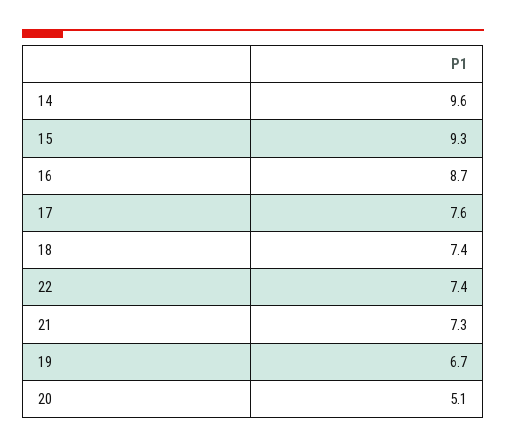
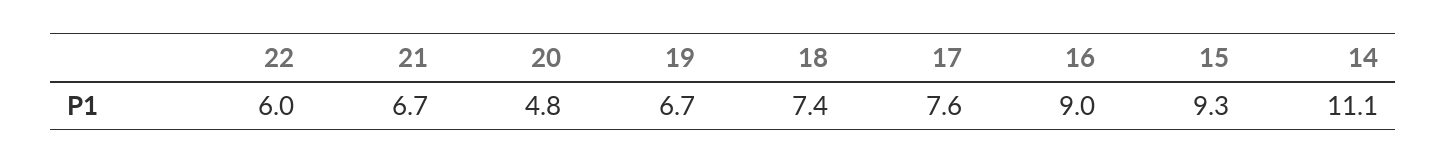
  {
-   "14": 9.6,
+   "14": 11.1,
    "15": 9.3,
-   "16": 8.7,
+   "16": 9,
    "17": 7.6,
    "18": 7.4,
-   "22": 7.4,
+   "22": 6,
-   "21": 7.3,
+   "21": 6.7,
    "19": 6.7,
-   "20": 5.1
+   "20": 4.8
  }

